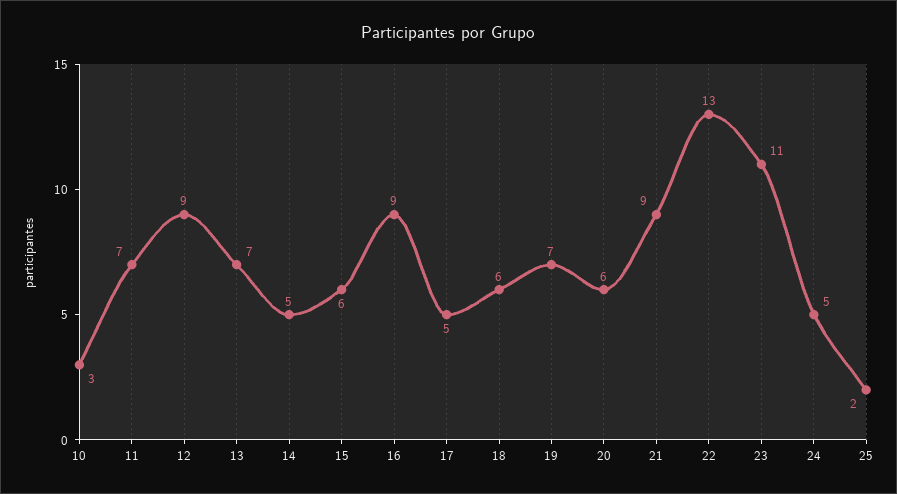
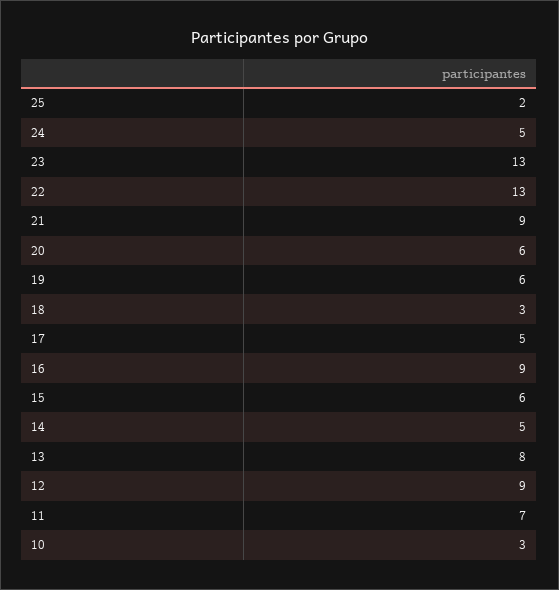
  {
    "10": 3,
    "11": 7,
    "12": 9,
-   "13": 7,
+   "13": 8,
    "14": 5,
    "15": 6,
    "16": 9,
    "17": 5,
-   "18": 6,
+   "18": 3,
-   "19": 7,
+   "19": 6,
    "20": 6,
    "21": 9,
    "22": 13,
-   "23": 11,
+   "23": 13,
    "24": 5,
    "25": 2
  }

